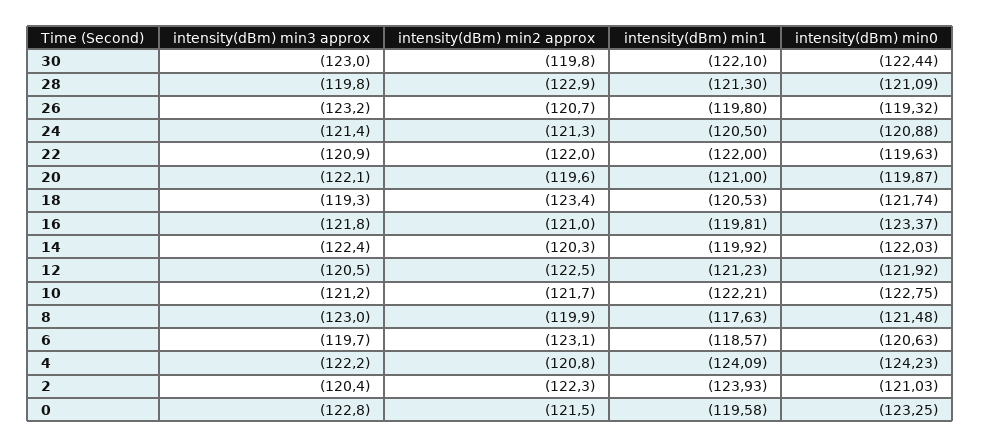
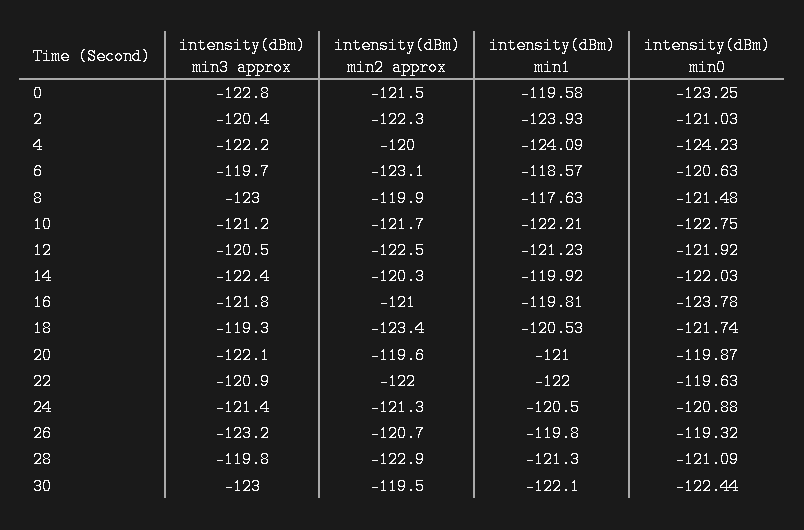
  {
    "intensity(dBm) min3 approx": {
      "30": -123,
      "28": -119.8,
      "26": -123.2,
      "24": -121.4,
      "22": -120.9,
      "20": -122.1,
      "18": -119.3,
      "16": -121.8,
      "14": -122.4,
      "12": -120.5,
      "10": -121.2,
      "8": -123,
      "6": -119.7,
      "4": -122.2,
      "2": -120.4,
      "0": -122.8
    },
    "intensity(dBm) min2 approx": {
-     "30": -119.8,
+     "30": -119.5,
      "28": -122.9,
      "26": -120.7,
      "24": -121.3,
      "22": -122,
      "20": -119.6,
      "18": -123.4,
      "16": -121,
      "14": -120.3,
      "12": -122.5,
      "10": -121.7,
      "8": -119.9,
      "6": -123.1,
-     "4": -120.8,
+     "4": -120,
      "2": -122.3,
      "0": -121.5
    },
    "intensity(dBm) min1": {
      "30": -122.1,
      "28": -121.3,
      "26": -119.8,
      "24": -120.5,
      "22": -122,
      "20": -121,
      "18": -120.53,
      "16": -119.81,
      "14": -119.92,
      "12": -121.23,
      "10": -122.21,
      "8": -117.63,
      "6": -118.57,
      "4": -124.09,
      "2": -123.93,
      "0": -119.58
    },
    "intensity(dBm) min0": {
      "30": -122.44,
      "28": -121.09,
      "26": -119.32,
      "24": -120.88,
      "22": -119.63,
      "20": -119.87,
      "18": -121.74,
-     "16": -123.37,
+     "16": -123.78,
      "14": -122.03,
      "12": -121.92,
      "10": -122.75,
      "8": -121.48,
      "6": -120.63,
      "4": -124.23,
      "2": -121.03,
      "0": -123.25
    }
  }

